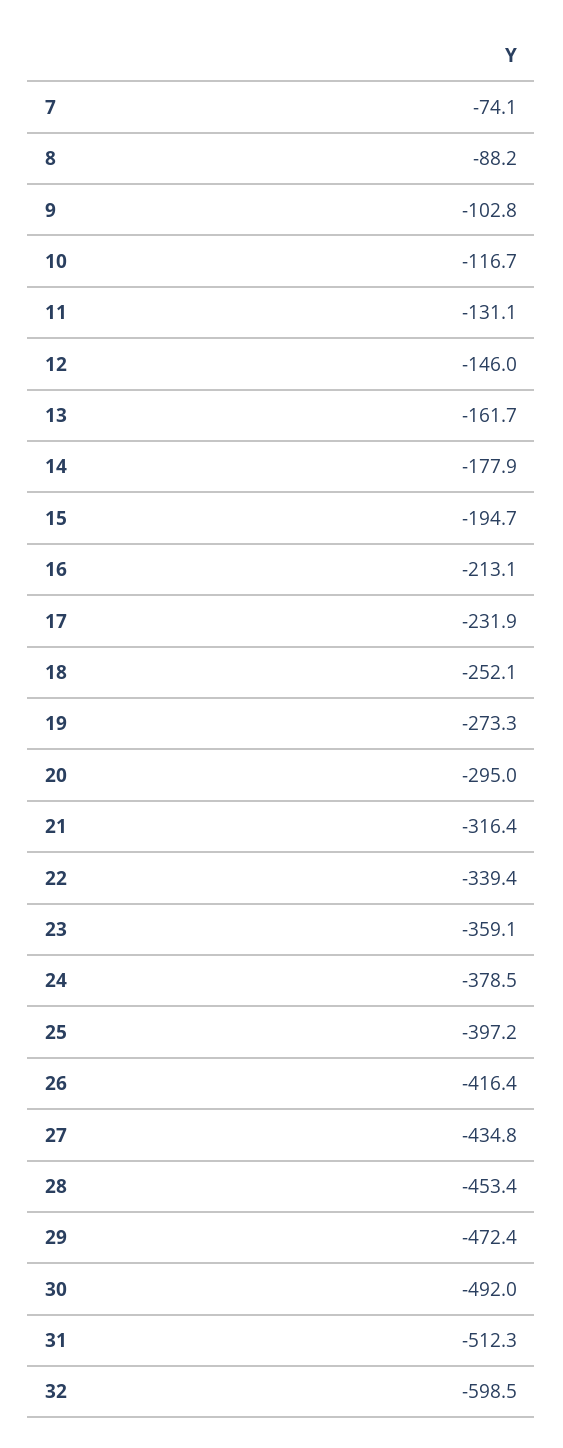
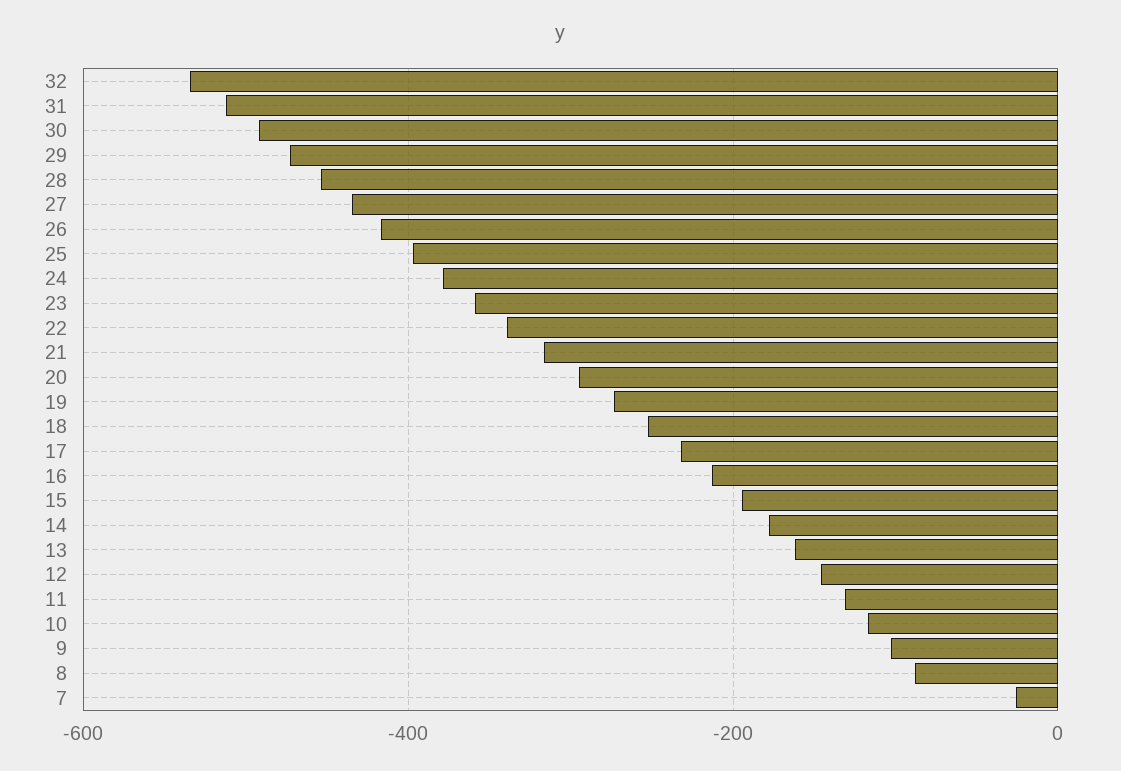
  {
-   "7": -74.1,
+   "7": -20,
    "8": -88.2,
    "9": -102.8,
    "10": -116.7,
    "11": -131.1,
    "12": -146,
    "13": -161.7,
    "14": -177.9,
    "15": -194.7,
    "16": -213.1,
    "17": -231.9,
    "18": -252.1,
    "19": -273.3,
    "20": -295,
    "21": -316.4,
    "22": -339.4,
    "23": -359.1,
    "24": -378.5,
    "25": -397.2,
    "26": -416.4,
    "27": -434.8,
    "28": -453.4,
    "29": -472.4,
    "30": -492,
    "31": -512.3,
-   "32": -598.5
+   "32": -540
  }

